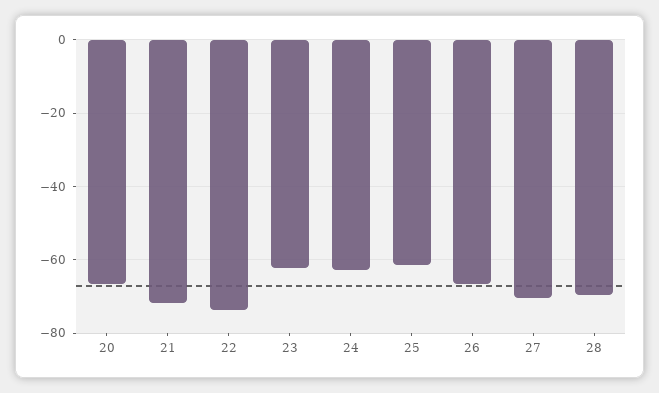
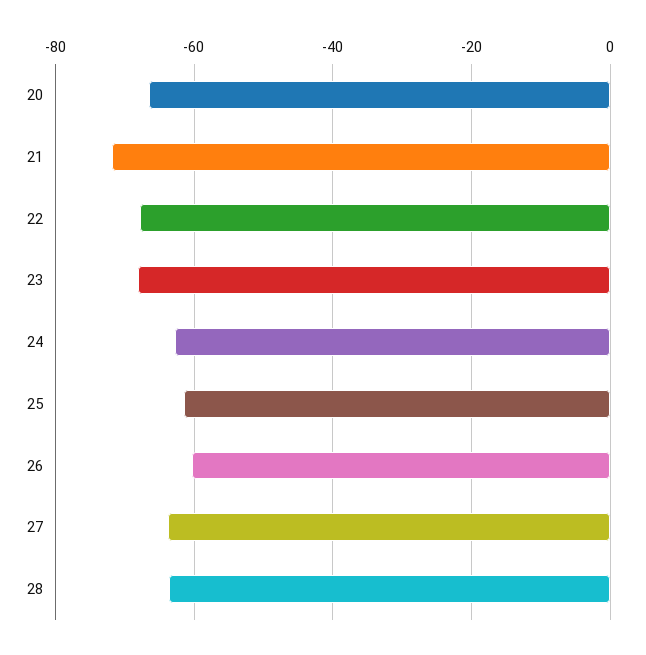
  {
    "20": -66,
    "21": -72,
-   "22": -74,
+   "22": -68,
-   "23": -62,
+   "23": -68,
    "24": -62,
    "25": -62,
-   "26": -66,
+   "26": -60,
-   "27": -70,
+   "27": -64,
-   "28": -70
+   "28": -64
  }

